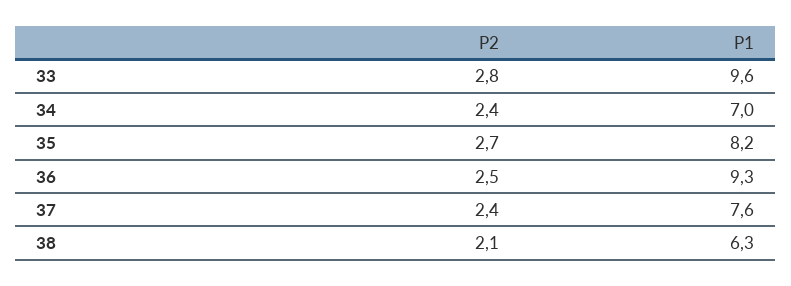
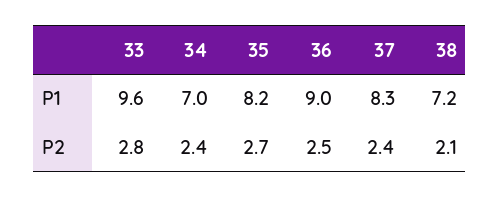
  {
    "P2": {
      "33": 2.8,
      "34": 2.4,
      "35": 2.7,
      "36": 2.5,
      "37": 2.4,
      "38": 2.1
    },
    "P1": {
      "33": 9.6,
      "34": 7,
      "35": 8.2,
-     "36": 9.3,
+     "36": 9,
-     "37": 7.6,
+     "37": 8.3,
-     "38": 6.3
+     "38": 7.2
    }
  }

